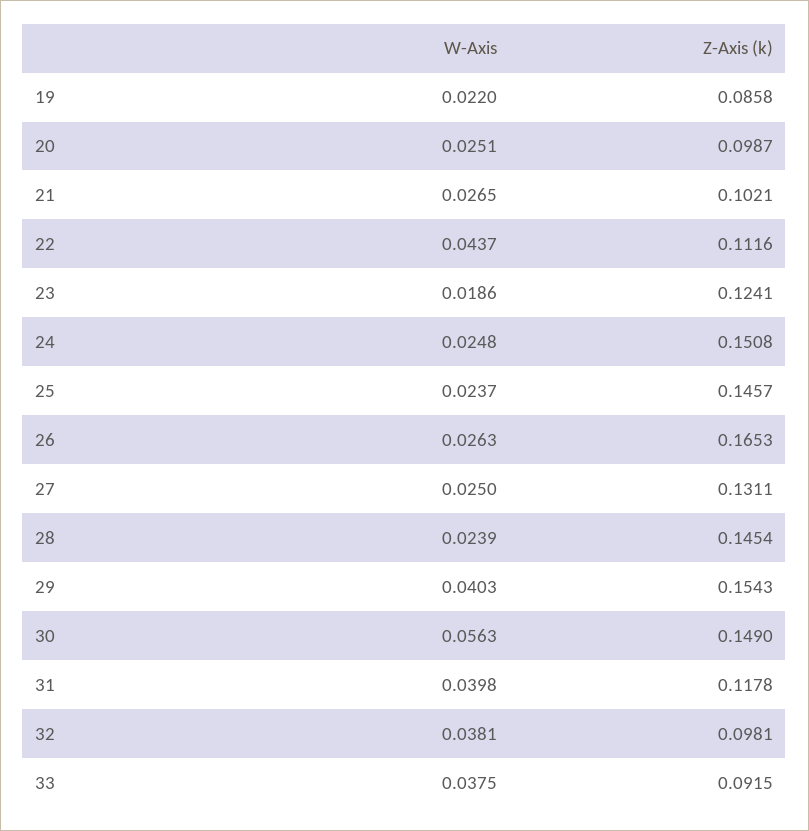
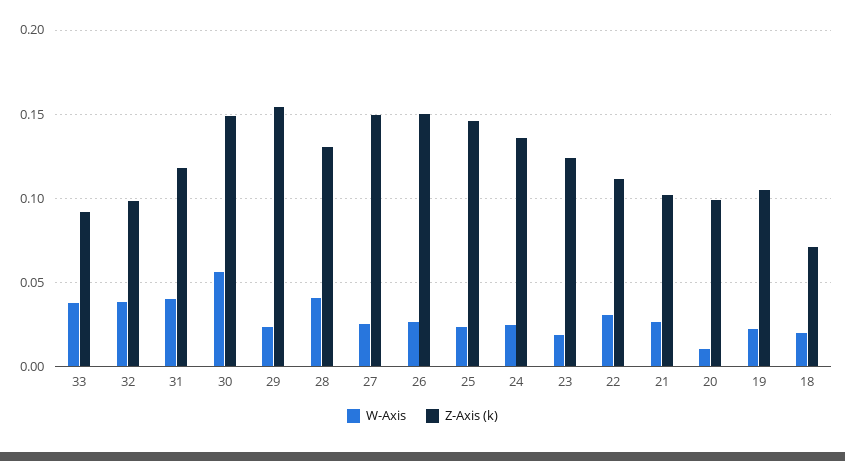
  {
    "W-Axis": {
      "19": 0.022,
-     "20": 0.0251,
+     "20": 0.01,
      "21": 0.0265,
-     "22": 0.0437,
+     "22": 0.03,
      "23": 0.0186,
      "24": 0.0248,
      "25": 0.0237,
      "26": 0.0263,
      "27": 0.025,
-     "28": 0.0239,
+     "28": 0.04,
-     "29": 0.0403,
+     "29": 0.025,
      "30": 0.0563,
      "31": 0.0398,
      "32": 0.0381,
-     "33": 0.0375
+     "33": 0.0375,
+     "18": 0.02
    },
    "Z-Axis (k)": {
-     "19": 0.0858,
+     "19": 0.105,
      "20": 0.0987,
      "21": 0.1021,
      "22": 0.1116,
      "23": 0.1241,
-     "24": 0.1508,
+     "24": 0.135,
      "25": 0.1457,
-     "26": 0.1653,
+     "26": 0.15,
-     "27": 0.1311,
+     "27": 0.15,
-     "28": 0.1454,
+     "28": 0.13,
      "29": 0.1543,
      "30": 0.149,
      "31": 0.1178,
      "32": 0.0981,
-     "33": 0.0915
+     "33": 0.0915,
+     "18": 0.07
    }
  }

